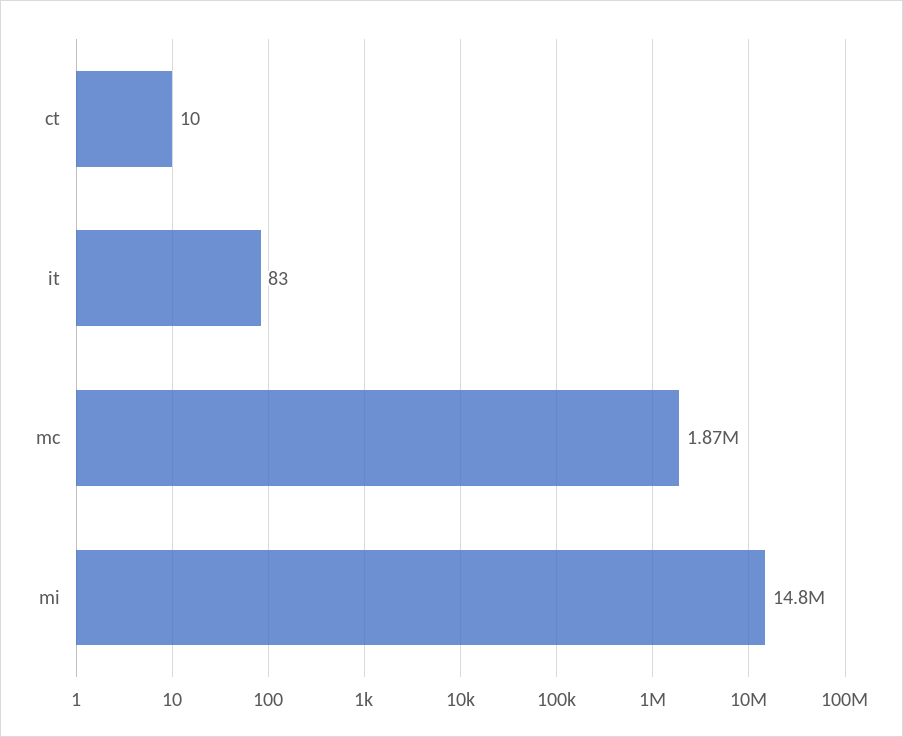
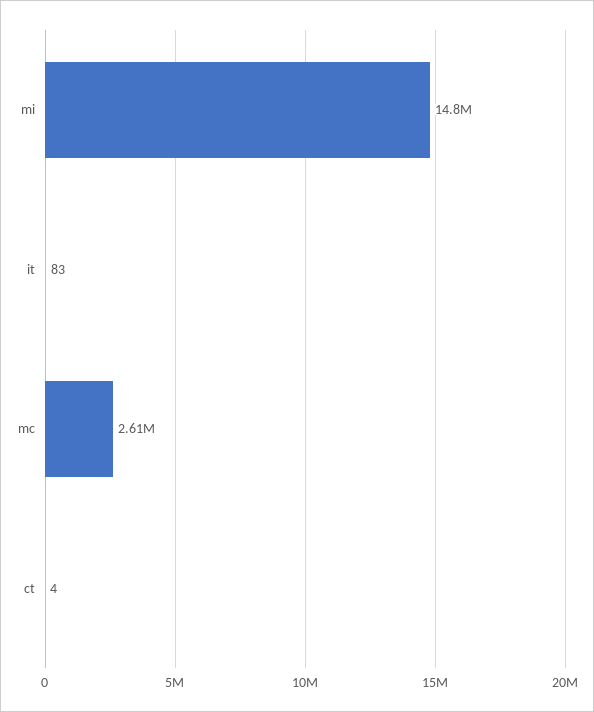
  {
-   "ct": 10,
+   "ct": 4,
    "it": 83,
-   "mc": 1870000,
+   "mc": 2610000,
    "mi": 14800000
  }

